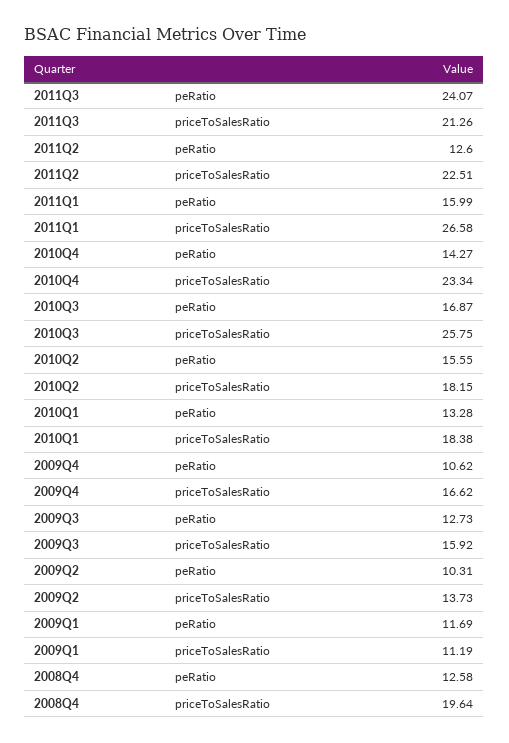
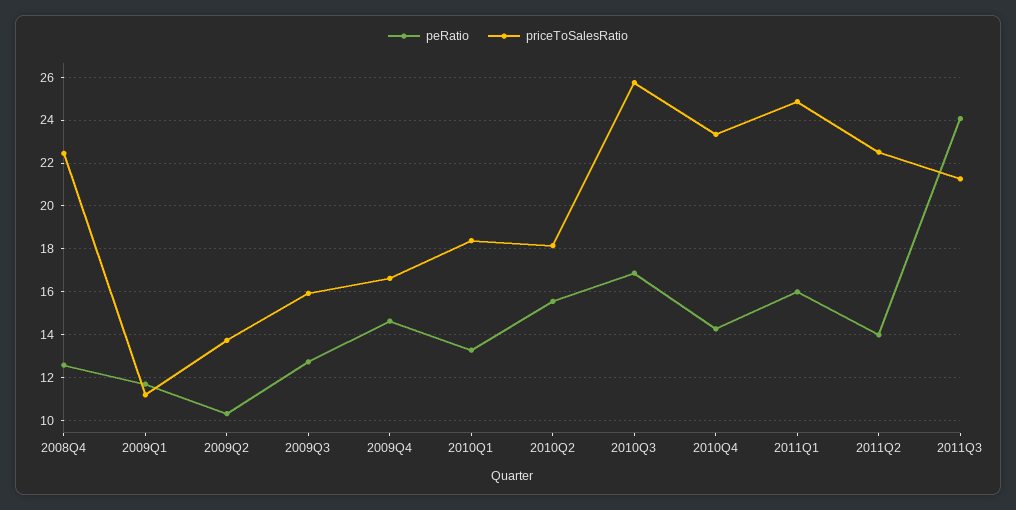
  {
    "peRatio": {
      "2011Q3": 24.07,
-     "2011Q2": 12.6,
+     "2011Q2": 14,
      "2011Q1": 15.99,
      "2010Q4": 14.27,
      "2010Q3": 16.87,
      "2010Q2": 15.55,
      "2010Q1": 13.28,
-     "2009Q4": 10.62,
+     "2009Q4": 14.5,
      "2009Q3": 12.73,
      "2009Q2": 10.31,
      "2009Q1": 11.69,
      "2008Q4": 12.58
    },
    "priceToSalesRatio": {
      "2011Q3": 21.26,
      "2011Q2": 22.51,
-     "2011Q1": 26.58,
+     "2011Q1": 25,
      "2010Q4": 23.34,
      "2010Q3": 25.75,
      "2010Q2": 18.15,
      "2010Q1": 18.38,
      "2009Q4": 16.62,
      "2009Q3": 15.92,
      "2009Q2": 13.73,
      "2009Q1": 11.19,
-     "2008Q4": 19.64
+     "2008Q4": 22.5
    }
  }

